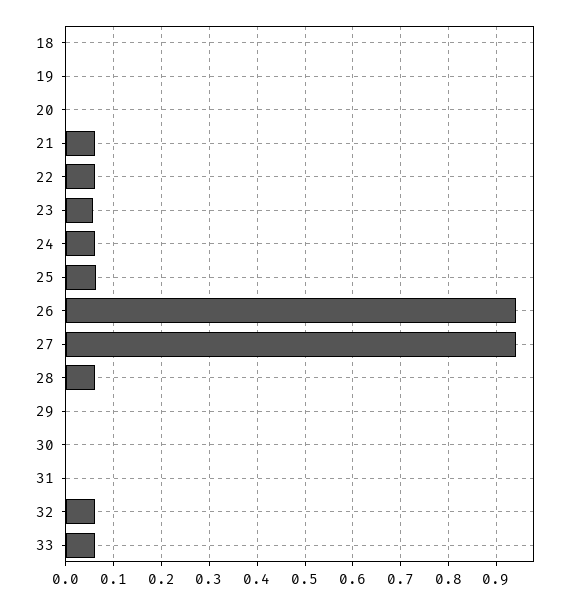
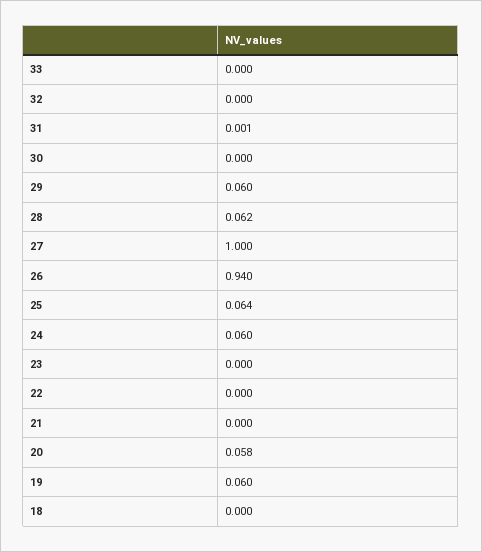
  {
    "18": 0,
-   "19": 0,
+   "19": 0.06,
-   "20": 0,
+   "20": 0.058,
-   "21": 0.06,
+   "21": 0,
-   "22": 0.06,
+   "22": 0,
-   "23": 0.06,
+   "23": 0,
    "24": 0.06,
    "25": 0.064,
    "26": 0.94,
-   "27": 0.94,
+   "27": 1,
    "28": 0.062,
-   "29": 0,
+   "29": 0.06,
    "30": 0,
    "31": 0.001,
-   "32": 0.06,
+   "32": 0,
-   "33": 0.06
+   "33": 0
  }

